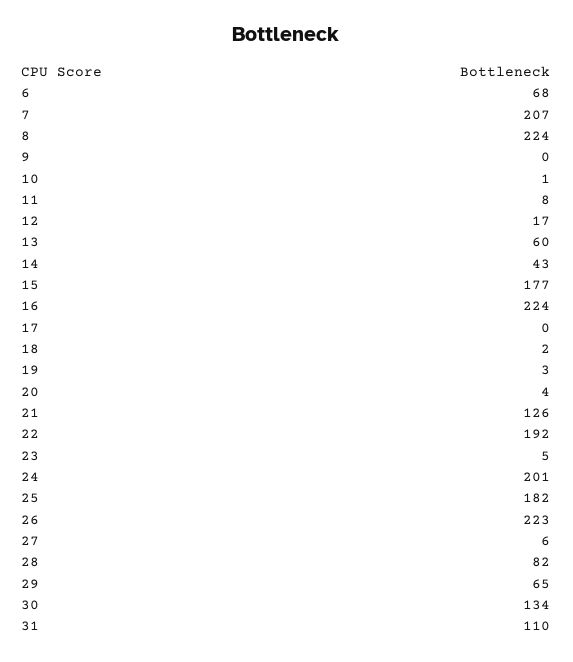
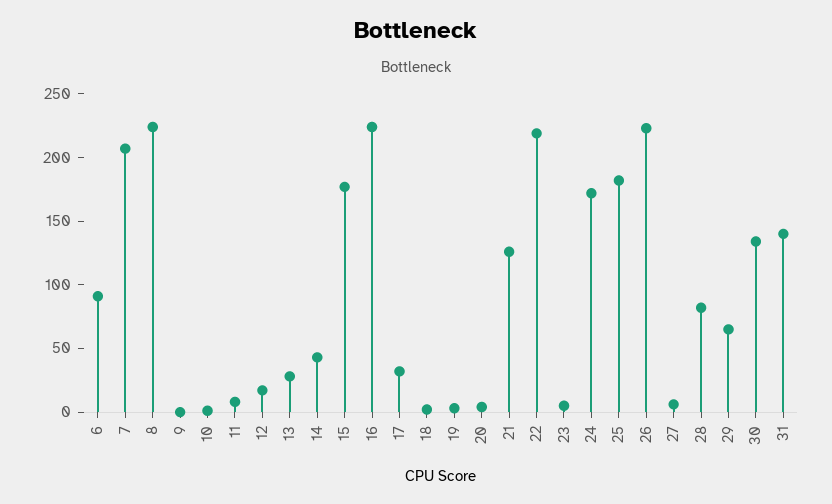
  {
-   "6": 68,
+   "6": 90,
    "7": 207,
    "8": 224,
    "9": 0,
    "10": 1,
    "11": 8,
    "12": 17,
-   "13": 60,
+   "13": 30,
    "14": 43,
    "15": 177,
    "16": 224,
-   "17": 0,
+   "17": 30,
    "18": 2,
    "19": 3,
    "20": 4,
    "21": 126,
-   "22": 192,
+   "22": 220,
    "23": 5,
-   "24": 201,
+   "24": 170,
    "25": 182,
    "26": 223,
    "27": 6,
    "28": 82,
    "29": 65,
    "30": 134,
-   "31": 110
+   "31": 140
  }

